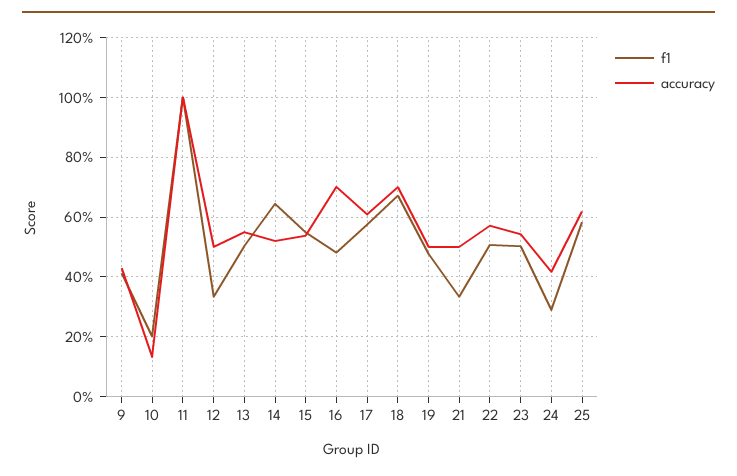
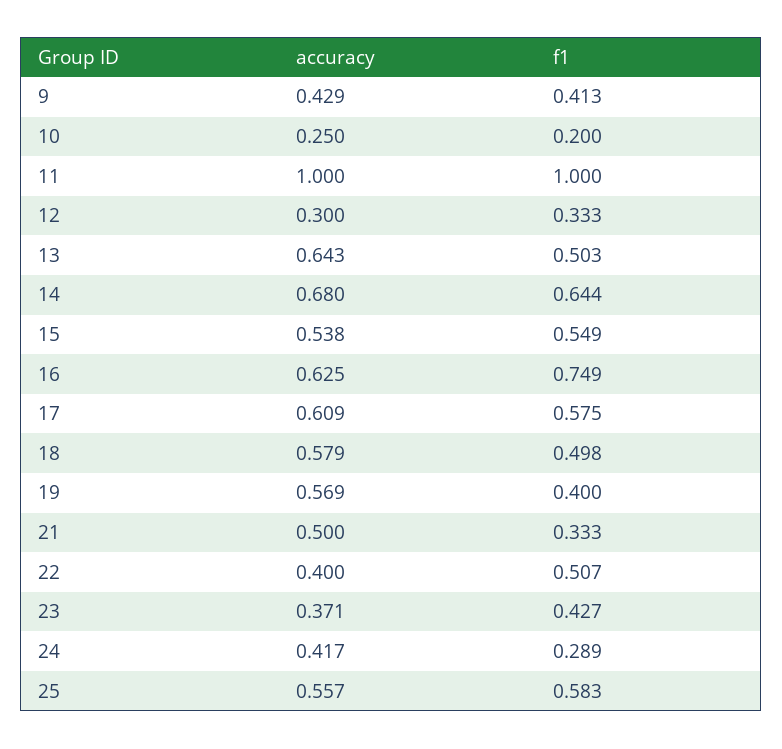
  {
    "f1": {
      "9": 0.413,
      "10": 0.2,
      "11": 1,
      "12": 0.333,
      "13": 0.503,
      "14": 0.644,
      "15": 0.549,
-     "16": 0.475,
+     "16": 0.749,
      "17": 0.575,
-     "18": 0.675,
+     "18": 0.498,
-     "19": 0.475,
+     "19": 0.4,
      "21": 0.333,
      "22": 0.507,
-     "23": 0.5,
+     "23": 0.427,
      "24": 0.289,
      "25": 0.583
    },
    "accuracy": {
      "9": 0.429,
-     "10": 0.125,
+     "10": 0.25,
      "11": 1,
-     "12": 0.5,
+     "12": 0.3,
-     "13": 0.55,
+     "13": 0.643,
-     "14": 0.525,
+     "14": 0.68,
      "15": 0.538,
-     "16": 0.7,
+     "16": 0.625,
      "17": 0.609,
-     "18": 0.7,
+     "18": 0.579,
-     "19": 0.5,
+     "19": 0.569,
      "21": 0.5,
-     "22": 0.575,
+     "22": 0.4,
-     "23": 0.55,
+     "23": 0.371,
      "24": 0.417,
-     "25": 0.625
+     "25": 0.557
    }
  }

